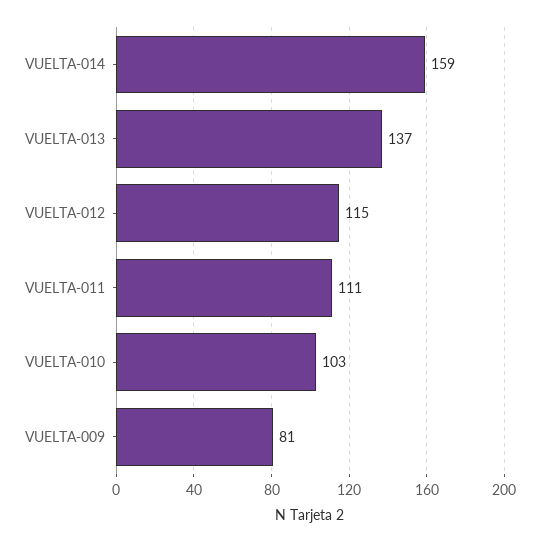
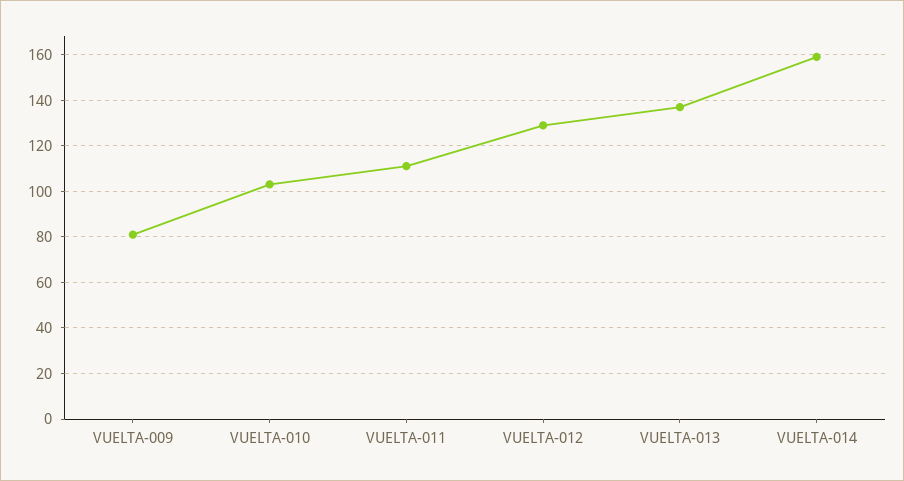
  {
    "VUELTA-014": 159,
    "VUELTA-013": 137,
-   "VUELTA-012": 115,
+   "VUELTA-012": 130,
    "VUELTA-011": 111,
    "VUELTA-010": 103,
    "VUELTA-009": 81
  }

